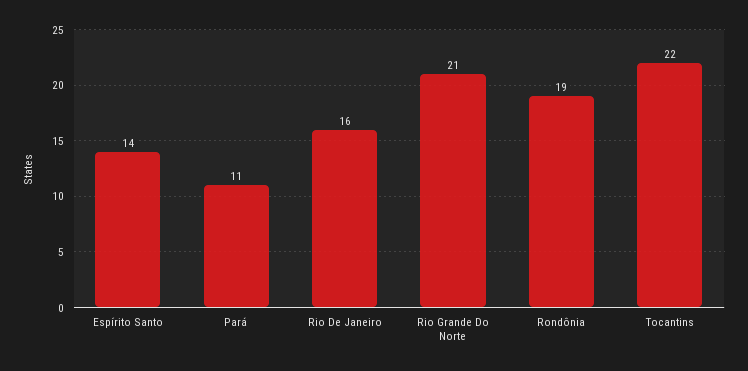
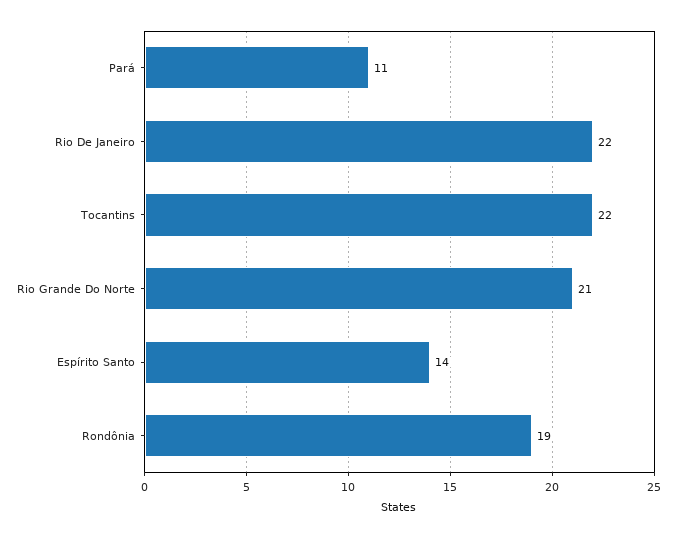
  {
    "Espírito Santo": 14,
    "Pará": 11,
-   "Rio De Janeiro": 16,
+   "Rio De Janeiro": 22,
    "Rio Grande Do Norte": 21,
    "Rondônia": 19,
    "Tocantins": 22
  }

